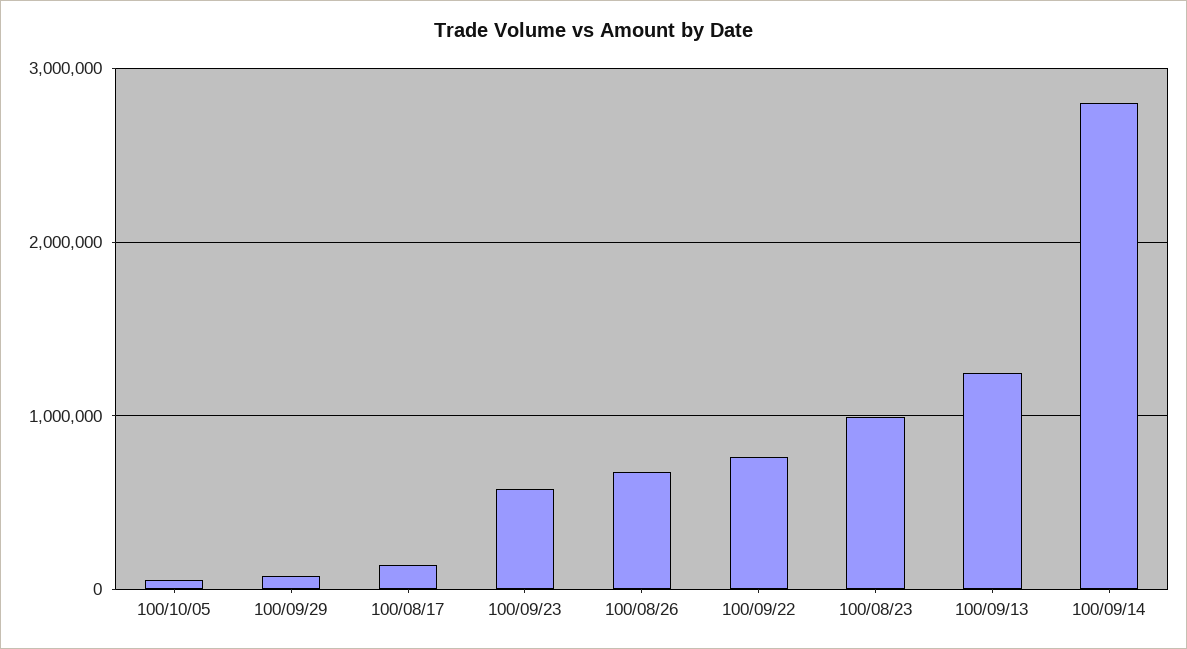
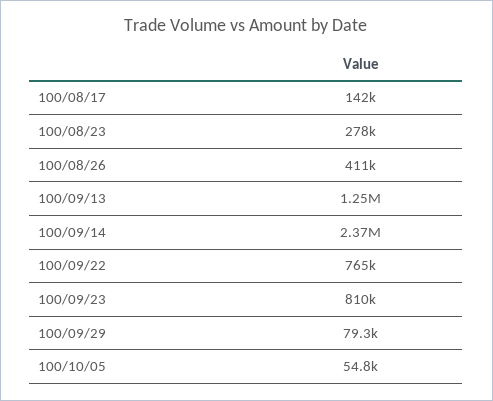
  {
    "100/10/05": 54800,
    "100/09/29": 79300,
    "100/08/17": 142000,
-   "100/09/23": 600000,
+   "100/09/23": 810000,
-   "100/08/26": 700000,
+   "100/08/26": 411000,
    "100/09/22": 765000,
-   "100/08/23": 1000000,
+   "100/08/23": 278000,
    "100/09/13": 1250000,
-   "100/09/14": 2800000
+   "100/09/14": 2370000
  }

